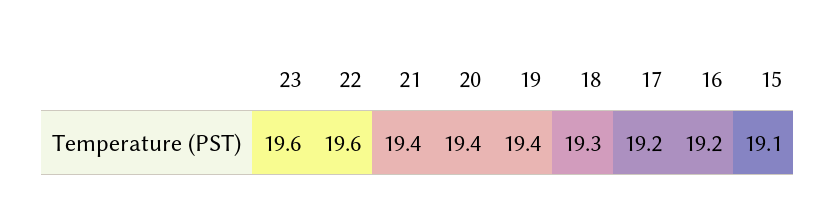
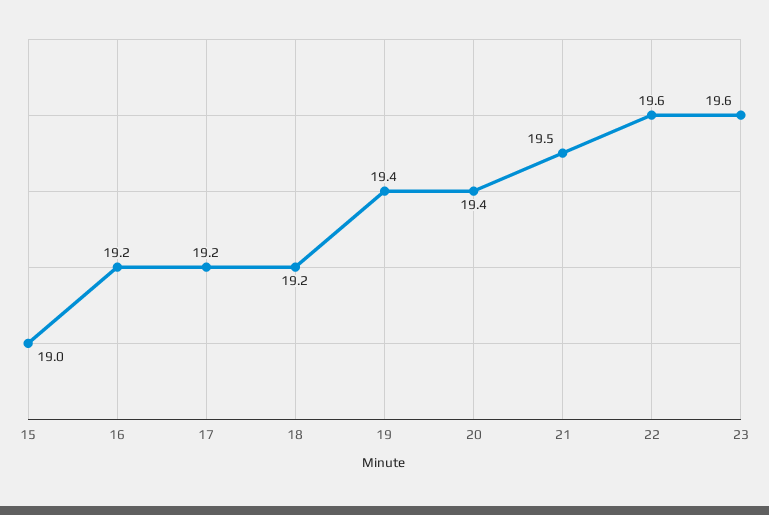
  {
    "23": 19.6,
    "22": 19.6,
-   "21": 19.4,
+   "21": 19.5,
    "20": 19.4,
    "19": 19.4,
-   "18": 19.3,
+   "18": 19.2,
    "17": 19.2,
    "16": 19.2,
-   "15": 19.1
+   "15": 19
  }

